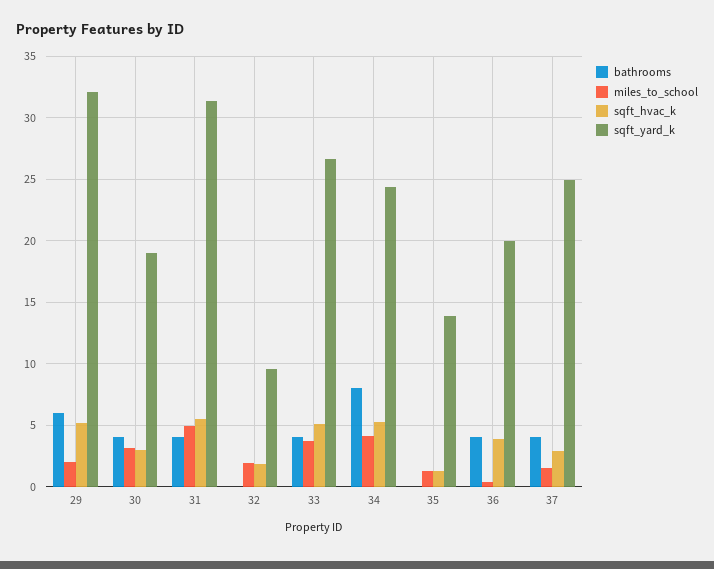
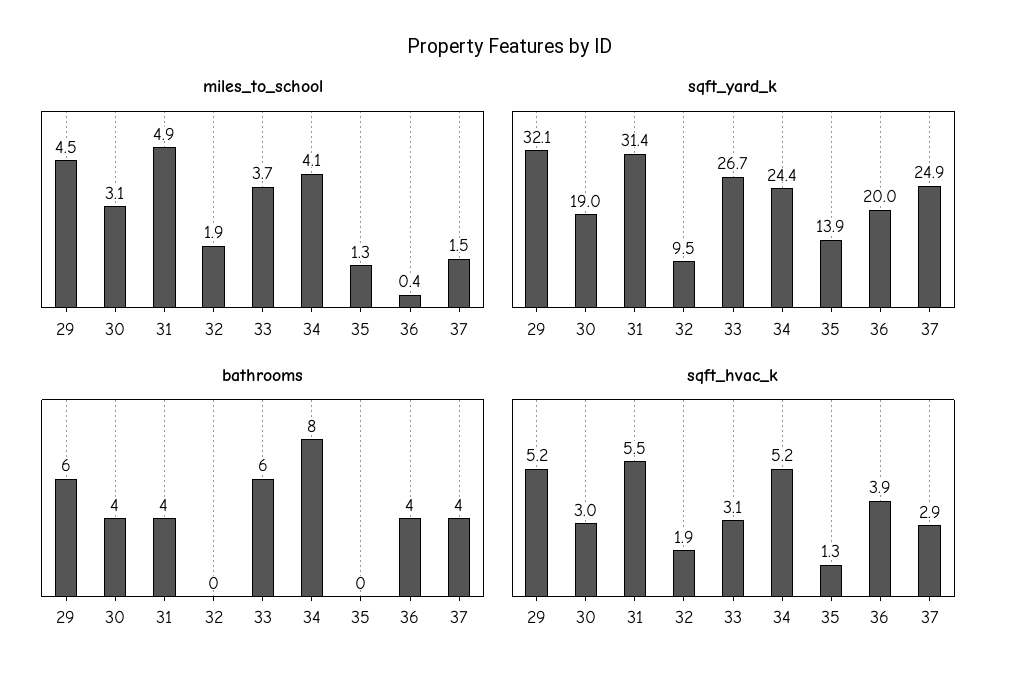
  {
    "bathrooms": {
      "29": 6,
      "30": 4,
      "31": 4,
      "32": 0,
-     "33": 4,
+     "33": 6,
      "34": 8,
      "35": 0,
      "36": 4,
      "37": 4
    },
    "miles_to_school": {
-     "29": 2,
+     "29": 4.5,
      "30": 3.1,
      "31": 4.9,
      "32": 1.9,
      "33": 3.7,
      "34": 4.1,
      "35": 1.3,
      "36": 0.4,
      "37": 1.5
    },
    "sqft_hvac_k": {
      "29": 5.2,
      "30": 3,
      "31": 5.5,
      "32": 1.9,
-     "33": 5,
+     "33": 3.1,
      "34": 5.2,
      "35": 1.3,
      "36": 3.9,
      "37": 2.9
    },
    "sqft_yard_k": {
      "29": 32.1,
      "30": 19,
      "31": 31.4,
      "32": 9.5,
      "33": 26.7,
      "34": 24.4,
      "35": 13.9,
      "36": 20,
      "37": 24.9
    }
  }

